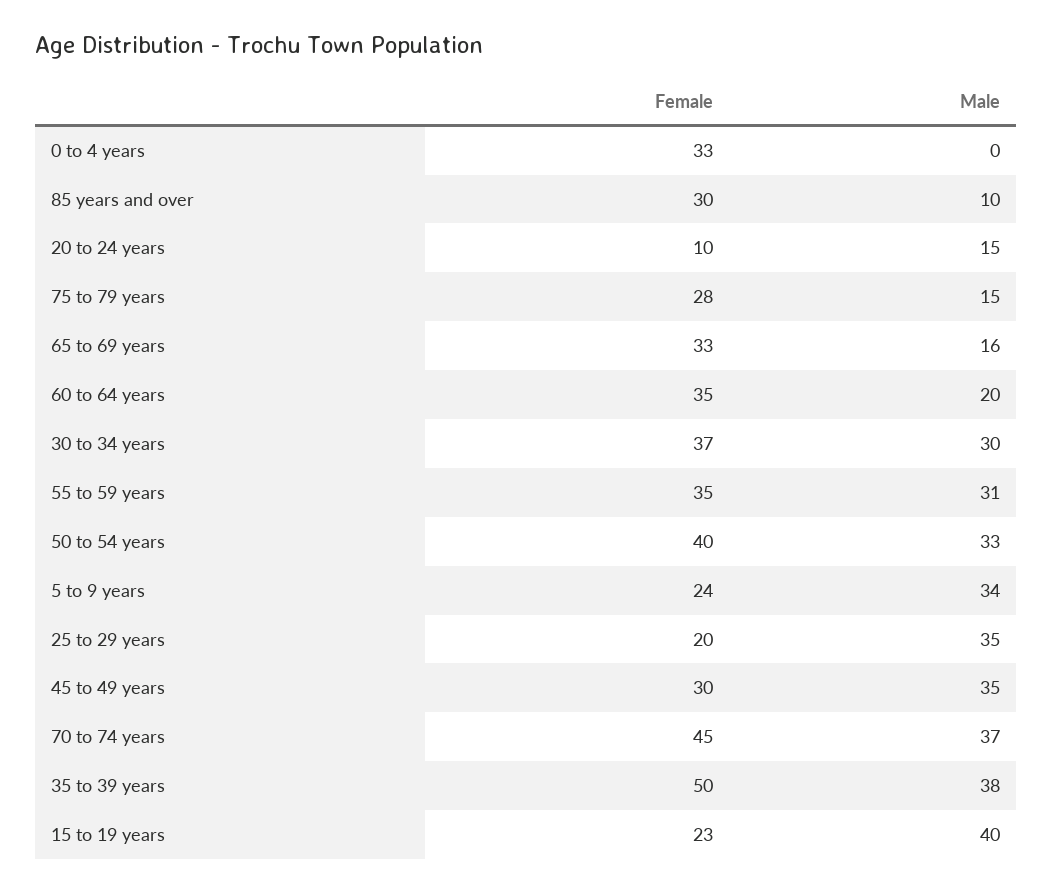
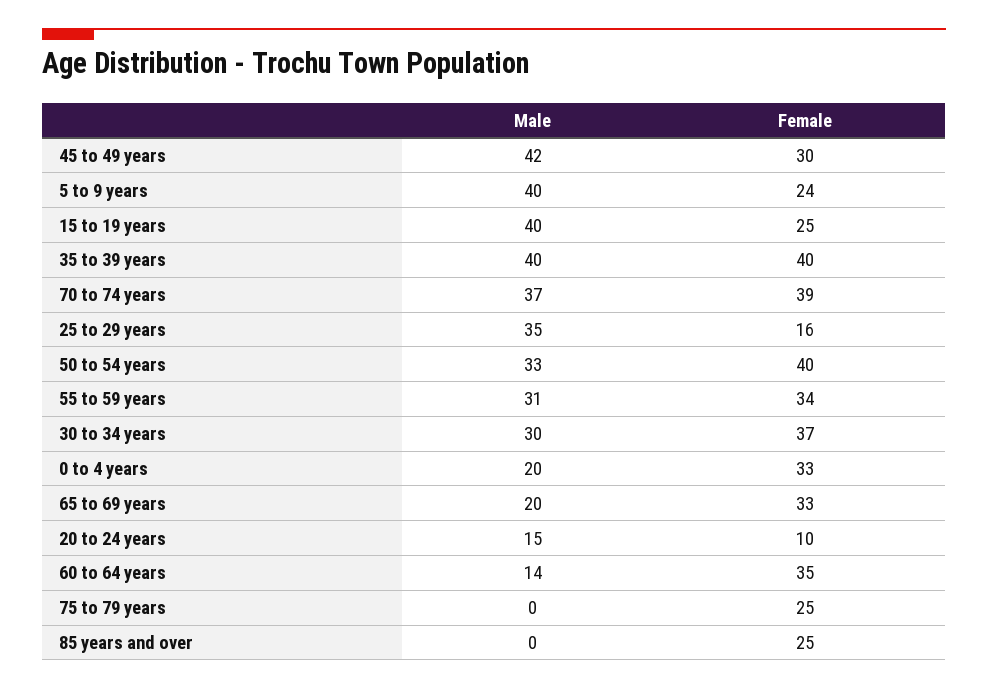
  {
    "Female": {
      "0 to 4 years": 33,
-     "85 years and over": 30,
+     "85 years and over": 25,
      "20 to 24 years": 10,
-     "75 to 79 years": 28,
+     "75 to 79 years": 25,
      "65 to 69 years": 33,
      "60 to 64 years": 35,
      "30 to 34 years": 37,
-     "55 to 59 years": 35,
+     "55 to 59 years": 34,
      "50 to 54 years": 40,
      "5 to 9 years": 24,
-     "25 to 29 years": 20,
+     "25 to 29 years": 16,
      "45 to 49 years": 30,
-     "70 to 74 years": 45,
+     "70 to 74 years": 39,
-     "35 to 39 years": 50,
+     "35 to 39 years": 40,
-     "15 to 19 years": 23
+     "15 to 19 years": 25
    },
    "Male": {
-     "0 to 4 years": 0,
+     "0 to 4 years": 20,
-     "85 years and over": 10,
+     "85 years and over": 0,
      "20 to 24 years": 15,
-     "75 to 79 years": 15,
+     "75 to 79 years": 0,
-     "65 to 69 years": 16,
+     "65 to 69 years": 20,
-     "60 to 64 years": 20,
+     "60 to 64 years": 14,
      "30 to 34 years": 30,
      "55 to 59 years": 31,
      "50 to 54 years": 33,
-     "5 to 9 years": 34,
+     "5 to 9 years": 40,
      "25 to 29 years": 35,
-     "45 to 49 years": 35,
+     "45 to 49 years": 42,
      "70 to 74 years": 37,
-     "35 to 39 years": 38,
+     "35 to 39 years": 40,
      "15 to 19 years": 40
    }
  }

